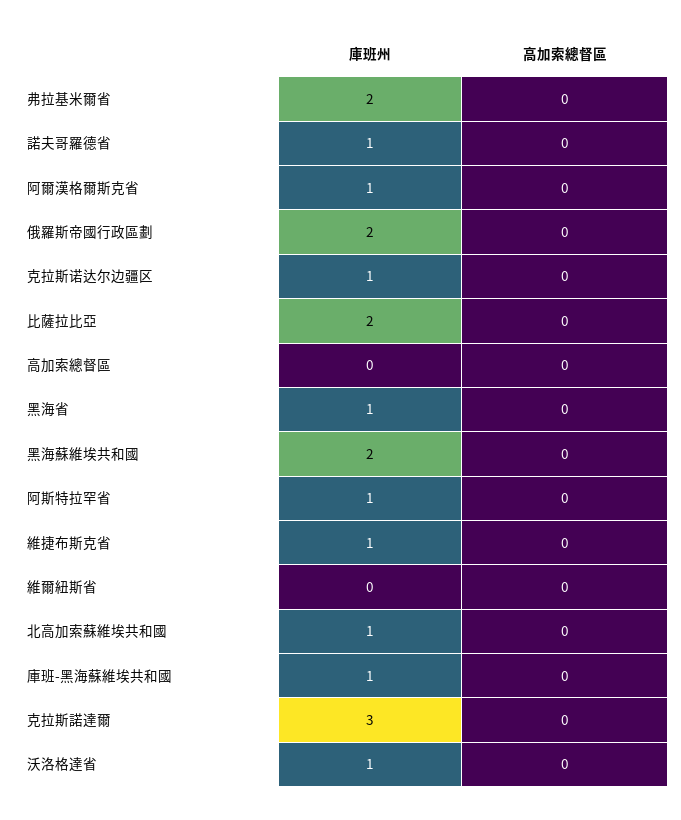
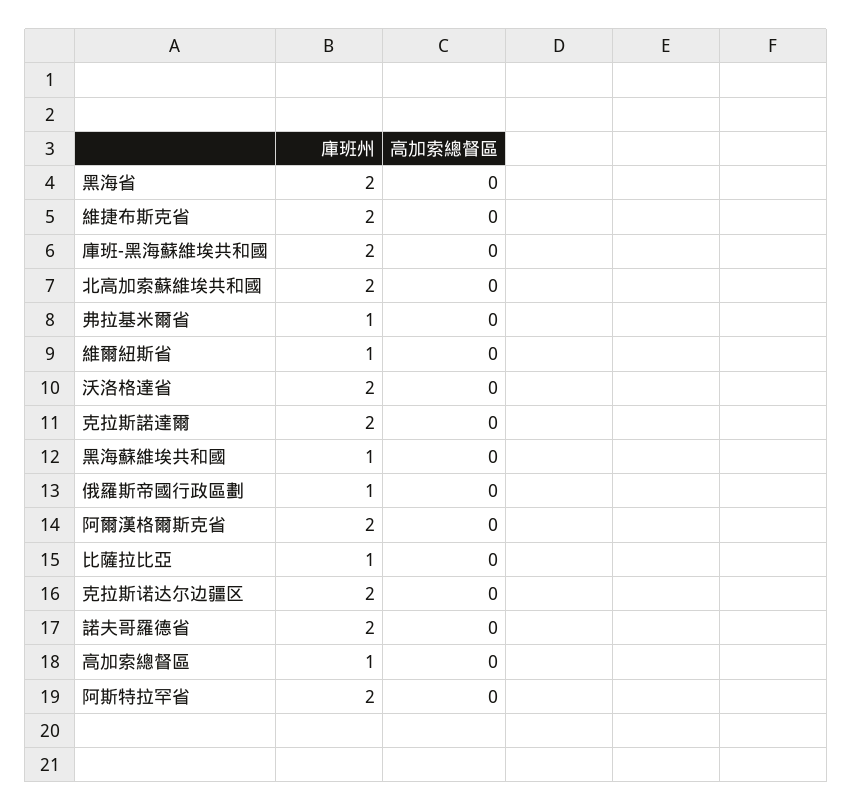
  {
    "庫班州": {
-     "弗拉基米爾省": 2,
+     "弗拉基米爾省": 1,
-     "諾夫哥羅德省": 1,
+     "諾夫哥羅德省": 2,
-     "阿爾漢格爾斯克省": 1,
+     "阿爾漢格爾斯克省": 2,
-     "俄羅斯帝國行政區劃": 2,
+     "俄羅斯帝國行政區劃": 1,
-     "克拉斯诺达尔边疆区": 1,
+     "克拉斯诺达尔边疆区": 2,
-     "比薩拉比亞": 2,
+     "比薩拉比亞": 1,
-     "高加索總督區": 0,
+     "高加索總督區": 1,
-     "黑海省": 1,
+     "黑海省": 2,
-     "黑海蘇維埃共和國": 2,
+     "黑海蘇維埃共和國": 1,
-     "阿斯特拉罕省": 1,
+     "阿斯特拉罕省": 2,
-     "維捷布斯克省": 1,
+     "維捷布斯克省": 2,
-     "維爾紐斯省": 0,
+     "維爾紐斯省": 1,
-     "北高加索蘇維埃共和國": 1,
+     "北高加索蘇維埃共和國": 2,
-     "庫班-黑海蘇維埃共和國": 1,
+     "庫班-黑海蘇維埃共和國": 2,
-     "克拉斯諾達爾": 3,
+     "克拉斯諾達爾": 2,
-     "沃洛格達省": 1
+     "沃洛格達省": 2
    },
    "高加索總督區": {
      "弗拉基米爾省": 0,
      "諾夫哥羅德省": 0,
      "阿爾漢格爾斯克省": 0,
      "俄羅斯帝國行政區劃": 0,
      "克拉斯诺达尔边疆区": 0,
      "比薩拉比亞": 0,
      "高加索總督區": 0,
      "黑海省": 0,
      "黑海蘇維埃共和國": 0,
      "阿斯特拉罕省": 0,
      "維捷布斯克省": 0,
      "維爾紐斯省": 0,
      "北高加索蘇維埃共和國": 0,
      "庫班-黑海蘇維埃共和國": 0,
      "克拉斯諾達爾": 0,
      "沃洛格達省": 0
    }
  }

